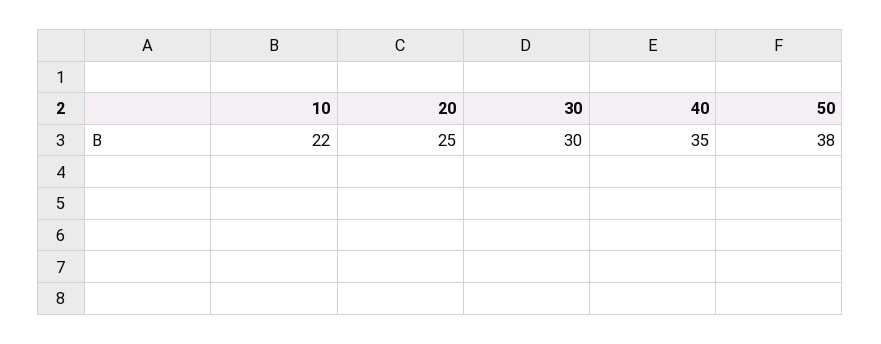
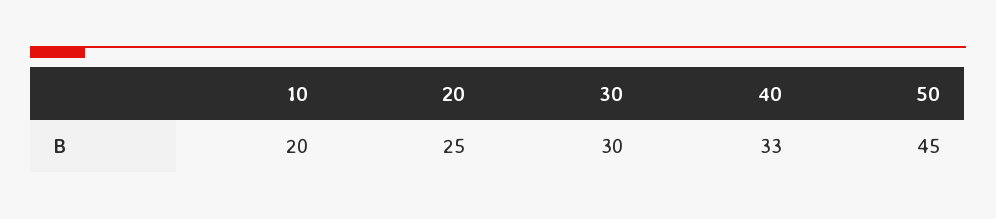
  {
-   "10": 22,
+   "10": 20,
    "20": 25,
    "30": 30,
-   "40": 35,
+   "40": 33,
-   "50": 38
+   "50": 45
  }

